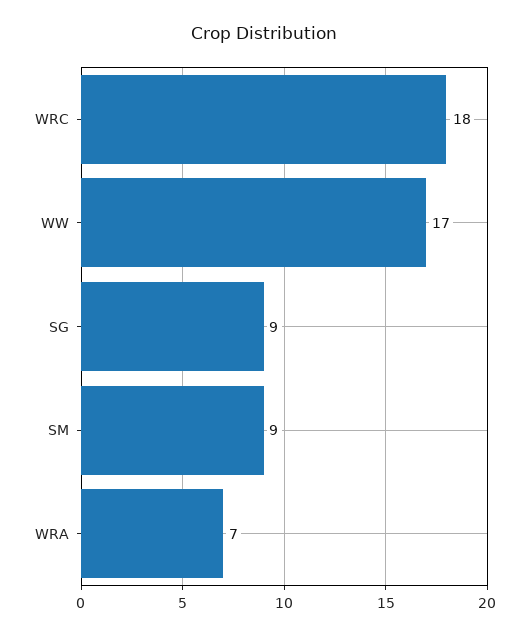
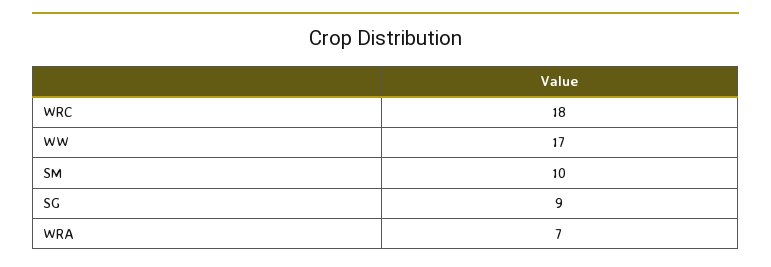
  {
    "WRC": 18,
    "WW": 17,
    "SG": 9,
-   "SM": 9,
+   "SM": 10,
    "WRA": 7
  }

